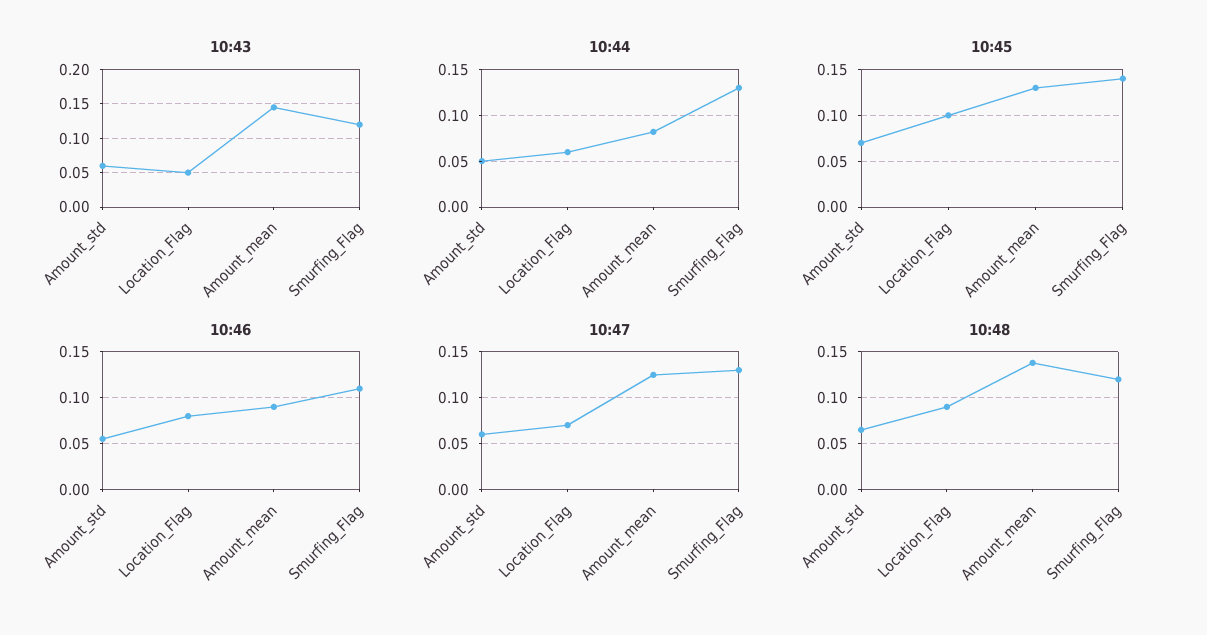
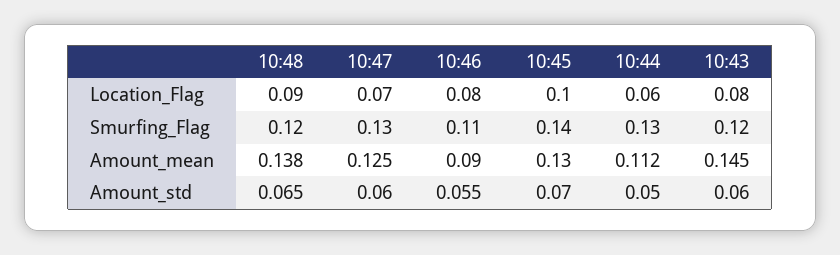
  {
    "10:43": {
      "Amount_std": 0.06,
-     "Location_Flag": 0.05,
+     "Location_Flag": 0.08,
      "Amount_mean": 0.145,
      "Smurfing_Flag": 0.12
    },
    "10:44": {
      "Amount_std": 0.05,
      "Location_Flag": 0.06,
-     "Amount_mean": 0.08,
+     "Amount_mean": 0.112,
      "Smurfing_Flag": 0.13
    },
    "10:45": {
      "Amount_std": 0.07,
      "Location_Flag": 0.1,
      "Amount_mean": 0.13,
      "Smurfing_Flag": 0.14
    },
    "10:46": {
      "Amount_std": 0.055,
      "Location_Flag": 0.08,
      "Amount_mean": 0.09,
      "Smurfing_Flag": 0.11
    },
    "10:47": {
      "Amount_std": 0.06,
      "Location_Flag": 0.07,
      "Amount_mean": 0.125,
      "Smurfing_Flag": 0.13
    },
    "10:48": {
      "Amount_std": 0.065,
      "Location_Flag": 0.09,
      "Amount_mean": 0.138,
      "Smurfing_Flag": 0.12
    }
  }

